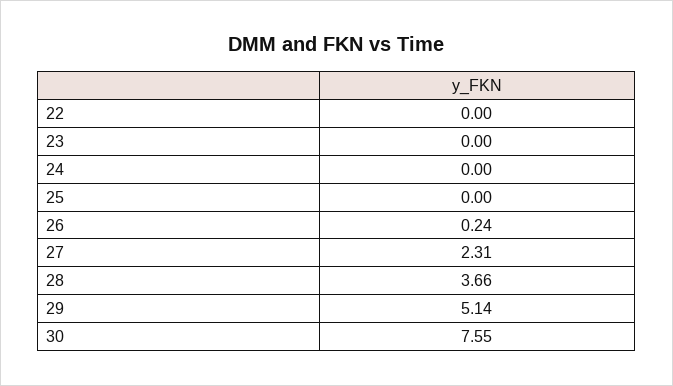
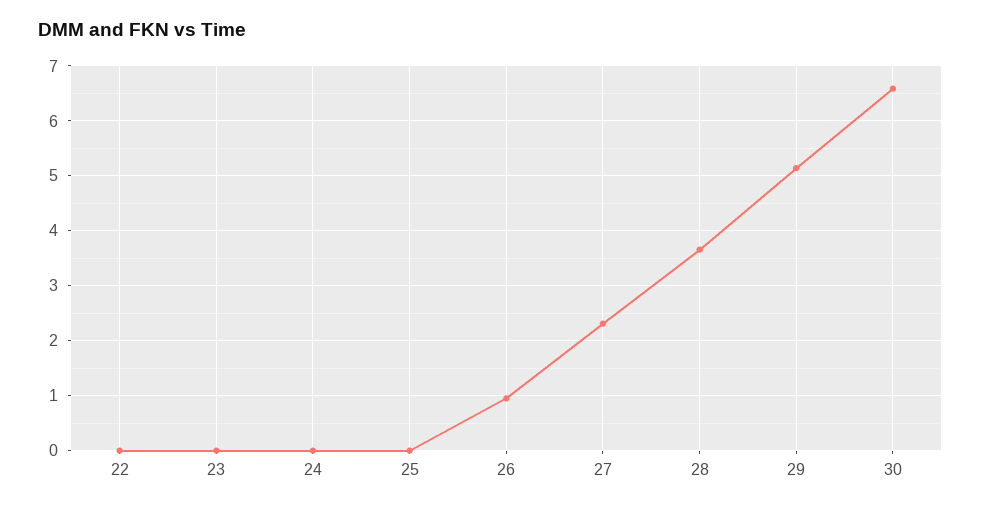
  {
    "22": 0,
    "23": 0,
    "24": 0,
    "25": 0,
-   "26": 0.24,
+   "26": 1,
    "27": 2.31,
    "28": 3.66,
    "29": 5.14,
-   "30": 7.55
+   "30": 6.6
  }

